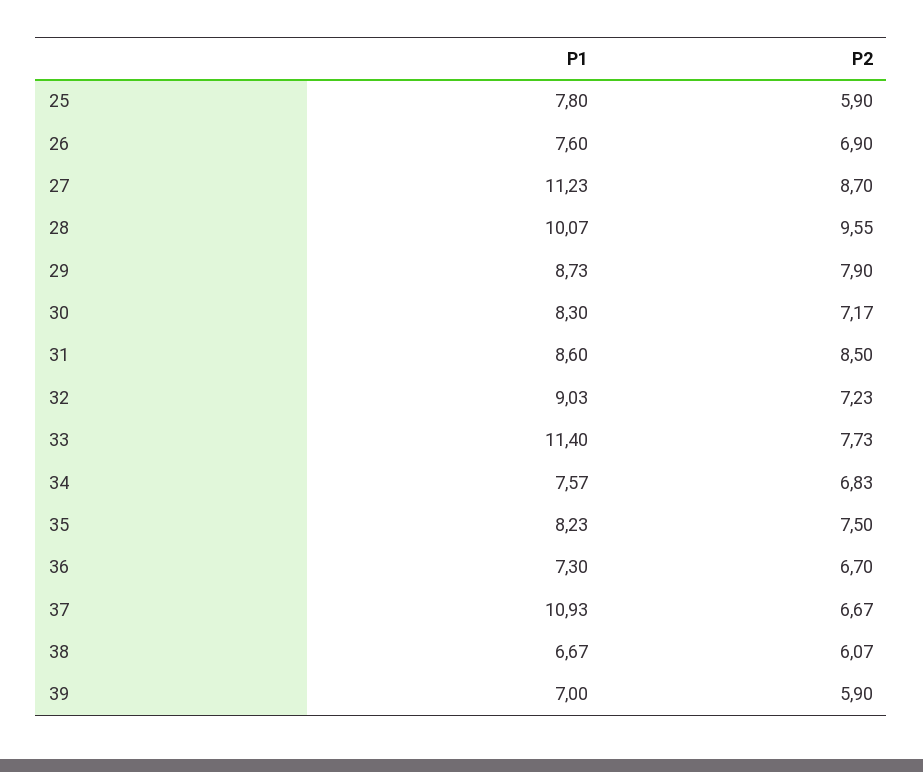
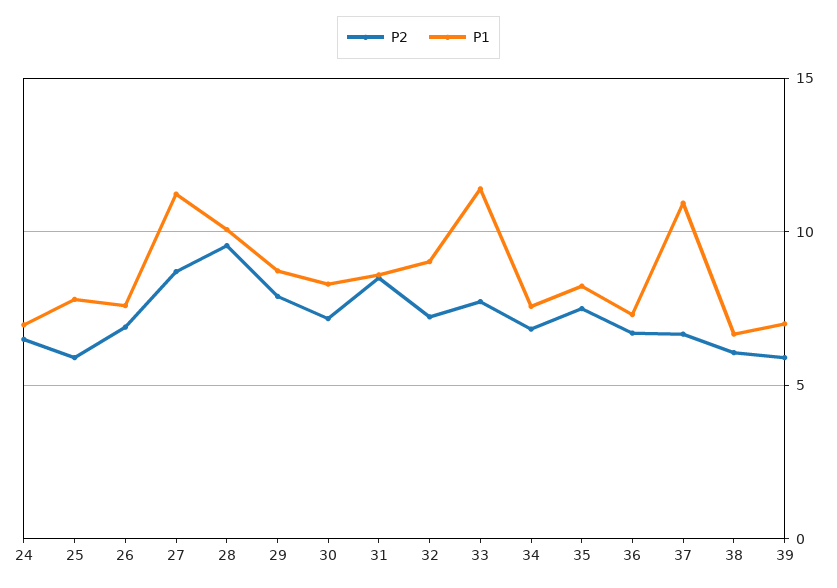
  {
    "P1": {
      "25": 7.8,
      "26": 7.6,
      "27": 11.23,
      "28": 10.07,
      "29": 8.73,
      "30": 8.3,
      "31": 8.6,
      "32": 9.03,
      "33": 11.4,
      "34": 7.57,
      "35": 8.23,
      "36": 7.3,
      "37": 10.93,
      "38": 6.67,
-     "39": 7
+     "39": 7,
+     "24": 7
    },
    "P2": {
      "25": 5.9,
      "26": 6.9,
      "27": 8.7,
      "28": 9.55,
      "29": 7.9,
      "30": 7.17,
      "31": 8.5,
      "32": 7.23,
      "33": 7.73,
      "34": 6.83,
      "35": 7.5,
      "36": 6.7,
      "37": 6.67,
      "38": 6.07,
-     "39": 5.9
+     "39": 5.9,
+     "24": 6.5
    }
  }

